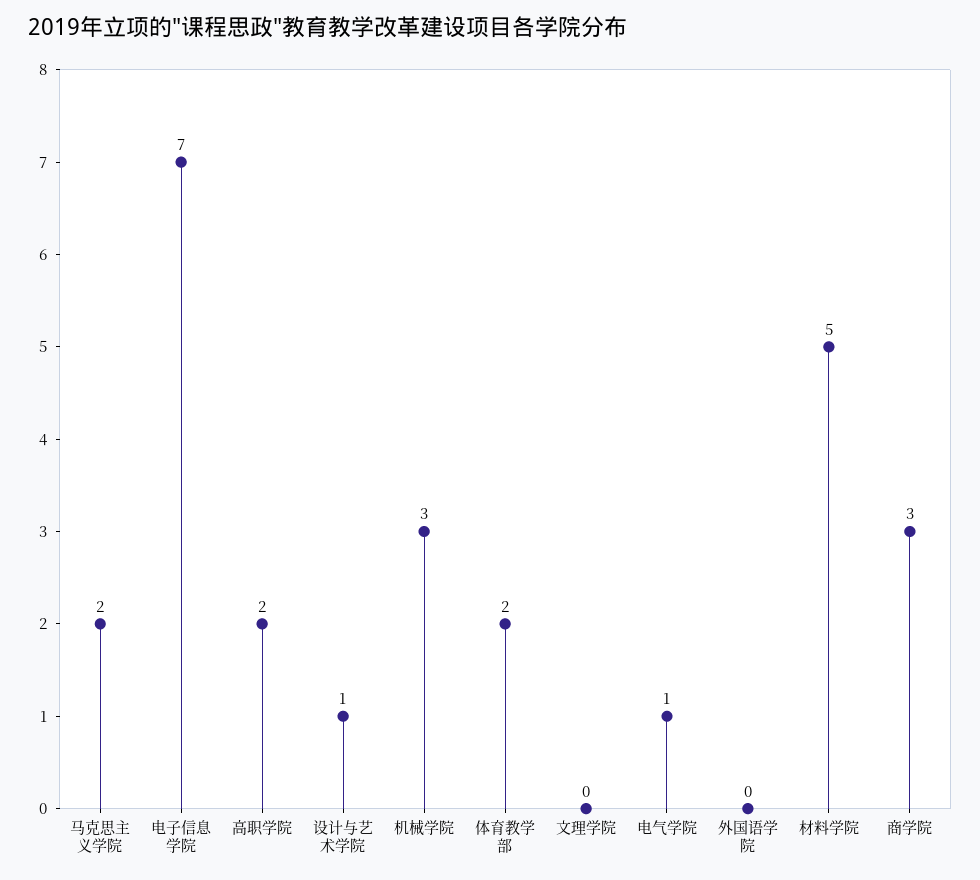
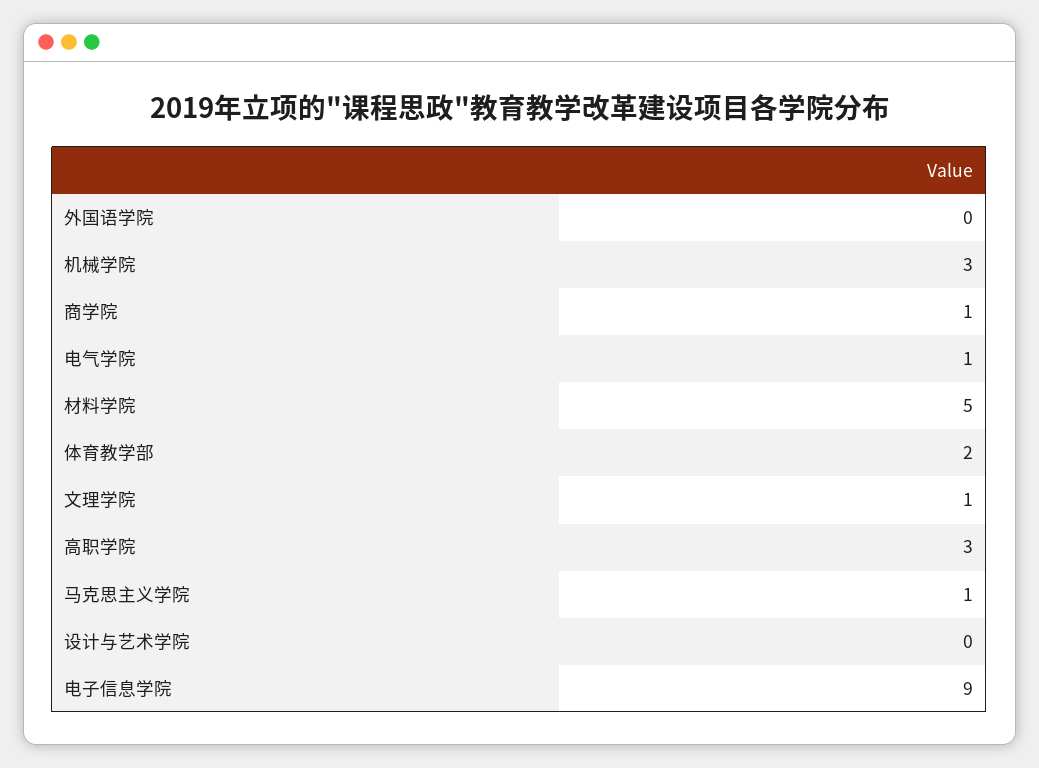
  {
-   "马克思主义学院": 2,
+   "马克思主义学院": 1,
-   "电子信息学院": 7,
+   "电子信息学院": 9,
-   "高职学院": 2,
+   "高职学院": 3,
-   "设计与艺术学院": 1,
+   "设计与艺术学院": 0,
    "机械学院": 3,
    "体育教学部": 2,
-   "文理学院": 0,
+   "文理学院": 1,
    "电气学院": 1,
    "外国语学院": 0,
    "材料学院": 5,
-   "商学院": 3
+   "商学院": 1
  }

